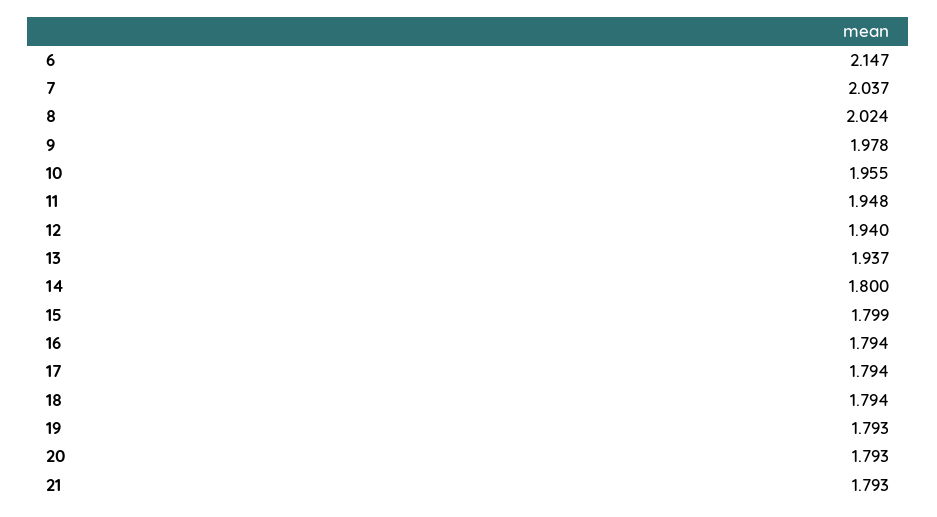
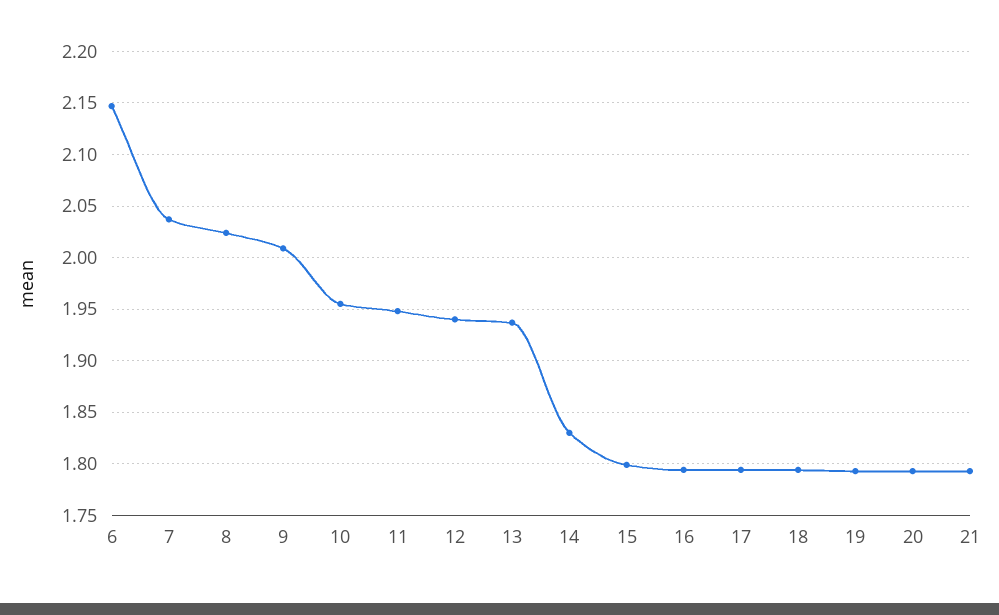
  {
    "6": 2.147,
    "7": 2.037,
    "8": 2.024,
-   "9": 1.978,
+   "9": 2.01,
    "10": 1.955,
    "11": 1.948,
    "12": 1.94,
    "13": 1.937,
-   "14": 1.8,
+   "14": 1.83,
    "15": 1.799,
    "16": 1.794,
    "17": 1.794,
    "18": 1.794,
    "19": 1.793,
    "20": 1.793,
    "21": 1.793
  }

